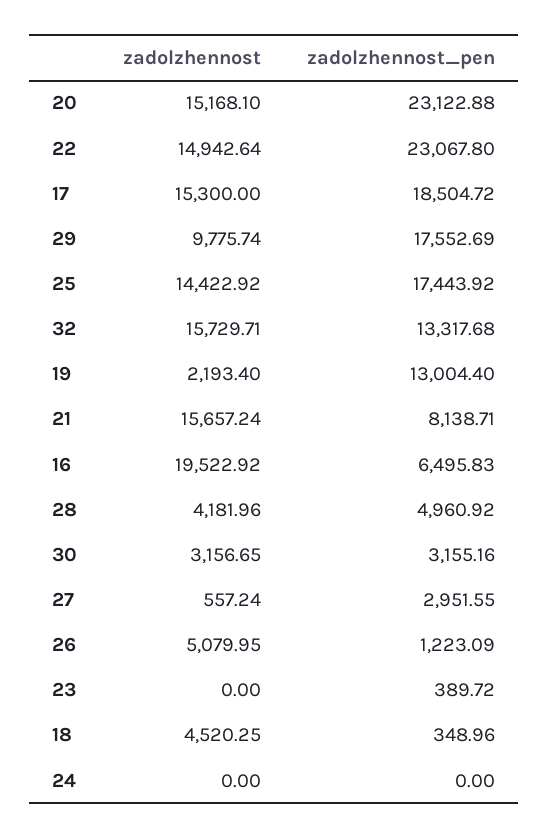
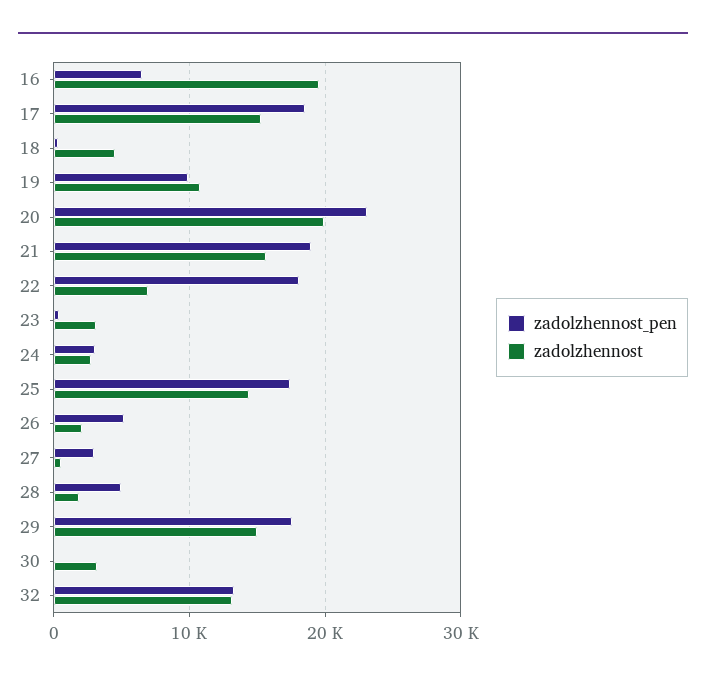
  {
    "zadolzhennost": {
-     "20": 15168.1,
+     "20": 20000,
-     "22": 14942.64,
+     "22": 7000,
      "17": 15300,
-     "29": 9775.74,
+     "29": 15000,
      "25": 14422.92,
-     "32": 15729.71,
+     "32": 13000,
-     "19": 2193.4,
+     "19": 11000,
      "21": 15657.24,
      "16": 19522.92,
-     "28": 4181.96,
+     "28": 2000,
      "30": 3156.65,
      "27": 557.24,
-     "26": 5079.95,
+     "26": 2000,
-     "23": 0,
+     "23": 3000,
      "18": 4520.25,
-     "24": 0
+     "24": 3000
    },
    "zadolzhennost_pen": {
      "20": 23122.88,
-     "22": 23067.8,
+     "22": 18000,
      "17": 18504.72,
      "29": 17552.69,
      "25": 17443.92,
      "32": 13317.68,
-     "19": 13004.4,
+     "19": 10000,
-     "21": 8138.71,
+     "21": 19000,
      "16": 6495.83,
      "28": 4960.92,
-     "30": 3155.16,
+     "30": 0,
      "27": 2951.55,
-     "26": 1223.09,
+     "26": 5000,
      "23": 389.72,
      "18": 348.96,
-     "24": 0
+     "24": 3000
    }
  }

